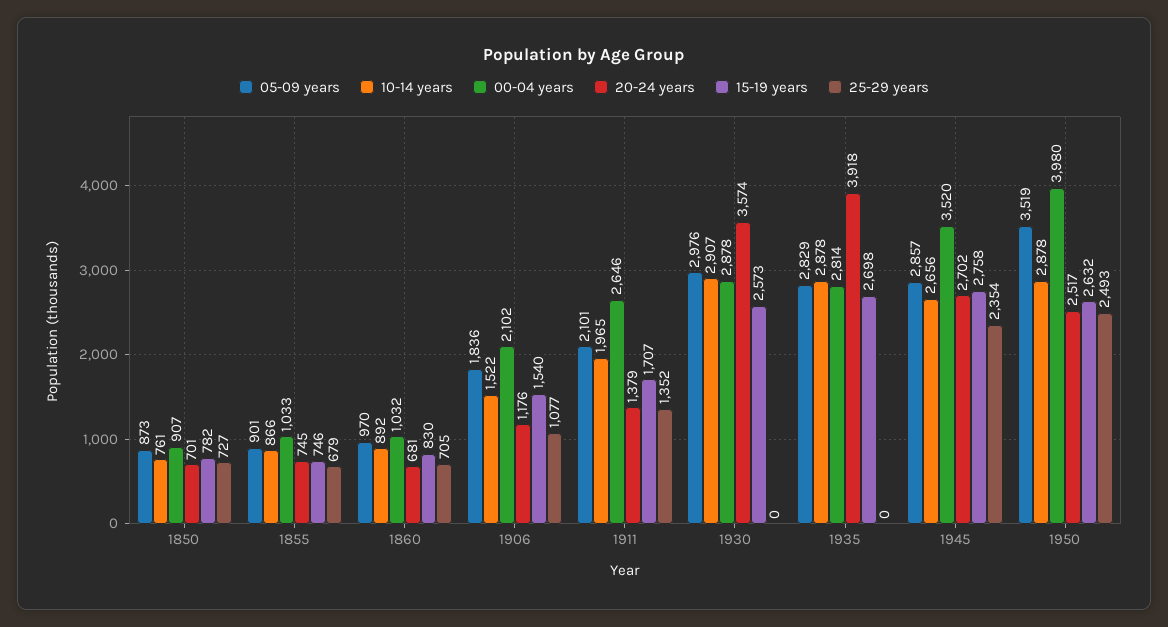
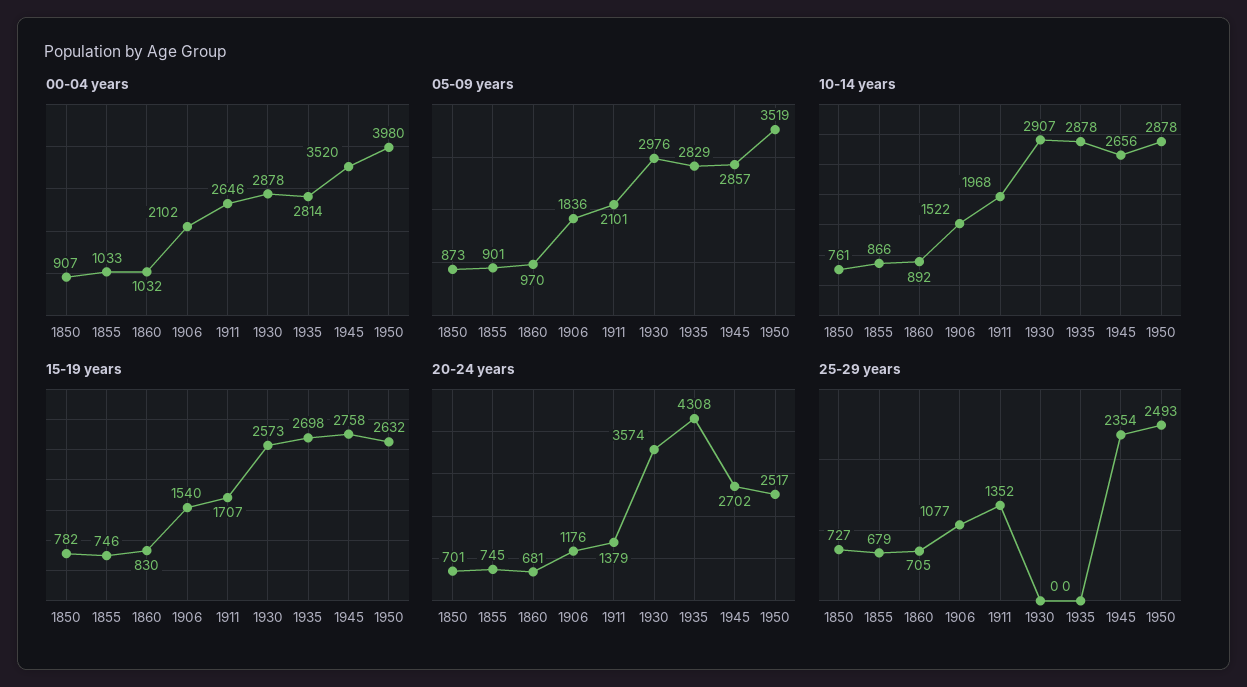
  {
    "05-09 years": {
      "1850": 873,
      "1855": 901,
      "1860": 970,
      "1906": 1836,
      "1911": 2101,
      "1930": 2976,
      "1935": 2829,
      "1945": 2857,
      "1950": 3519
    },
    "10-14 years": {
      "1850": 761,
      "1855": 866,
      "1860": 892,
      "1906": 1522,
-     "1911": 1965,
+     "1911": 1968,
      "1930": 2907,
      "1935": 2878,
      "1945": 2656,
      "1950": 2878
    },
    "00-04 years": {
      "1850": 907,
      "1855": 1033,
      "1860": 1032,
      "1906": 2102,
      "1911": 2646,
      "1930": 2878,
      "1935": 2814,
      "1945": 3520,
      "1950": 3980
    },
    "20-24 years": {
      "1850": 701,
      "1855": 745,
      "1860": 681,
      "1906": 1176,
      "1911": 1379,
      "1930": 3574,
-     "1935": 3918,
+     "1935": 4308,
      "1945": 2702,
      "1950": 2517
    },
    "15-19 years": {
      "1850": 782,
      "1855": 746,
      "1860": 830,
      "1906": 1540,
      "1911": 1707,
      "1930": 2573,
      "1935": 2698,
      "1945": 2758,
      "1950": 2632
    },
    "25-29 years": {
      "1850": 727,
      "1855": 679,
      "1860": 705,
      "1906": 1077,
      "1911": 1352,
      "1930": 0,
      "1935": 0,
      "1945": 2354,
      "1950": 2493
    }
  }

